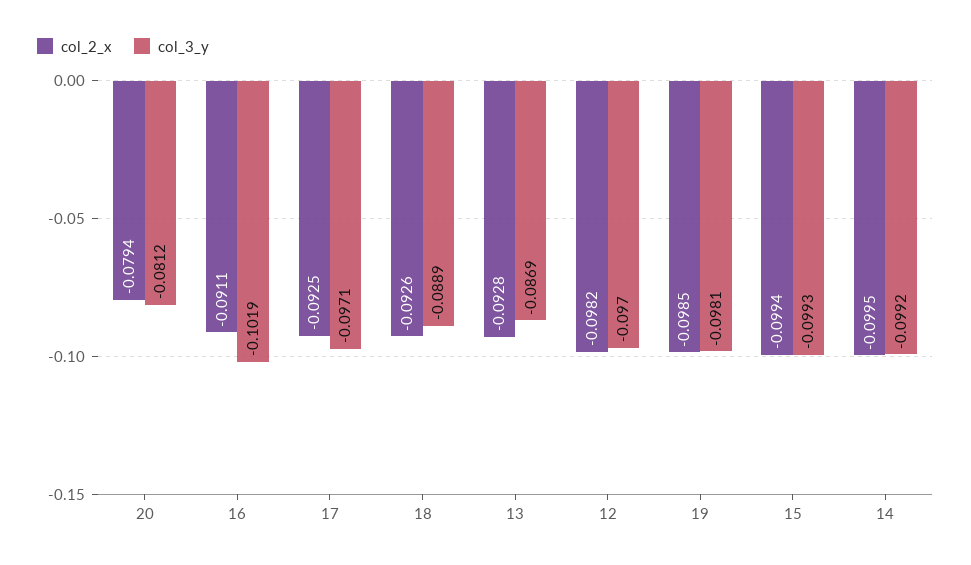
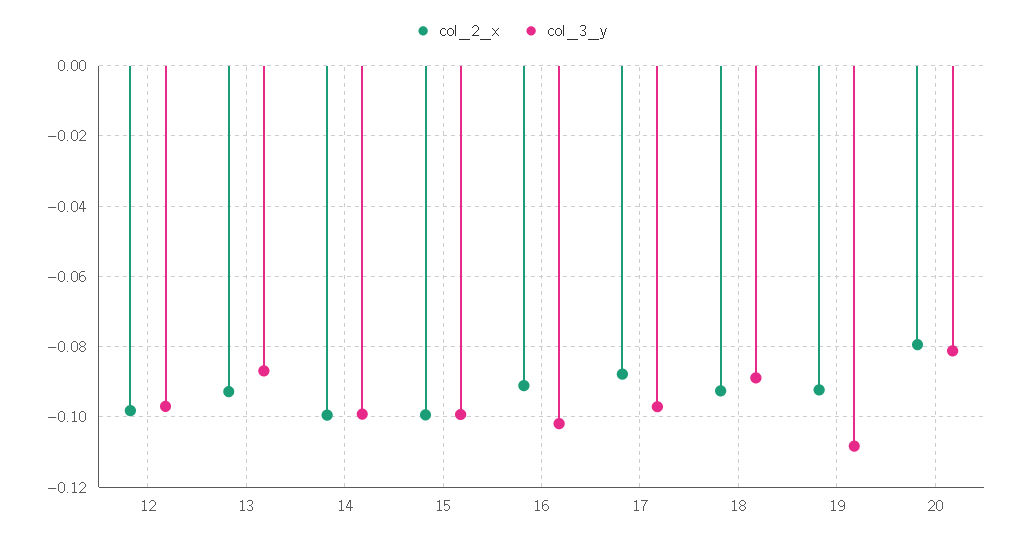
  {
    "col_2_x": {
      "20": -0.0794,
      "16": -0.0911,
-     "17": -0.0925,
+     "17": -0.088,
      "18": -0.0926,
      "13": -0.0928,
      "12": -0.0982,
-     "19": -0.0985,
+     "19": -0.092,
      "15": -0.0994,
      "14": -0.0995
    },
    "col_3_y": {
      "20": -0.0812,
      "16": -0.1019,
      "17": -0.0971,
      "18": -0.0889,
      "13": -0.0869,
      "12": -0.097,
-     "19": -0.0981,
+     "19": -0.108,
      "15": -0.0993,
      "14": -0.0992
    }
  }

